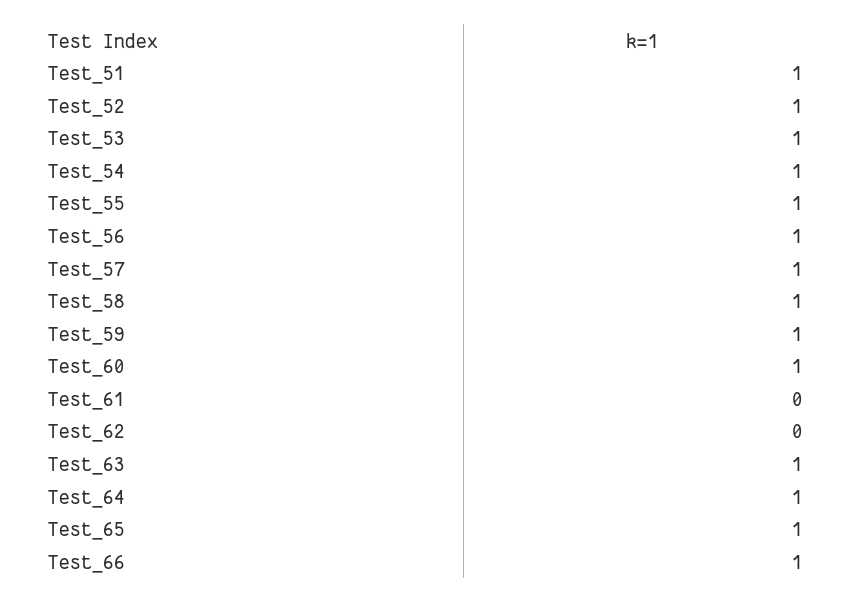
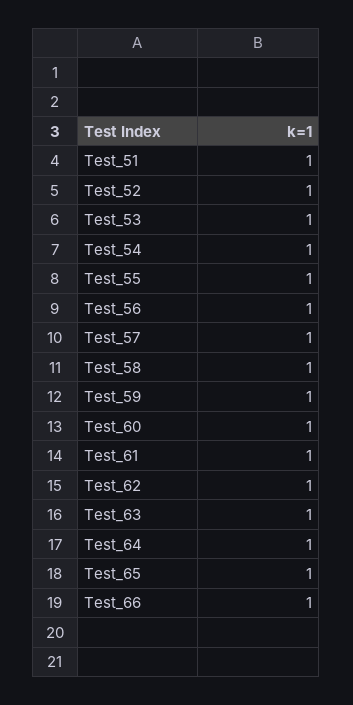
  {
    "Test_51": 1,
    "Test_52": 1,
    "Test_53": 1,
    "Test_54": 1,
    "Test_55": 1,
    "Test_56": 1,
    "Test_57": 1,
    "Test_58": 1,
    "Test_59": 1,
    "Test_60": 1,
-   "Test_61": 0,
+   "Test_61": 1,
-   "Test_62": 0,
+   "Test_62": 1,
    "Test_63": 1,
    "Test_64": 1,
    "Test_65": 1,
    "Test_66": 1
  }

